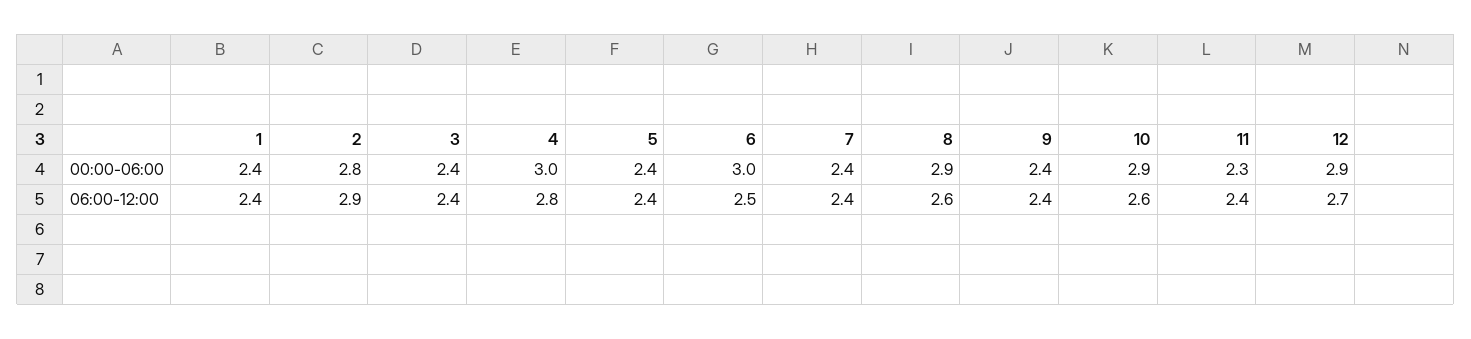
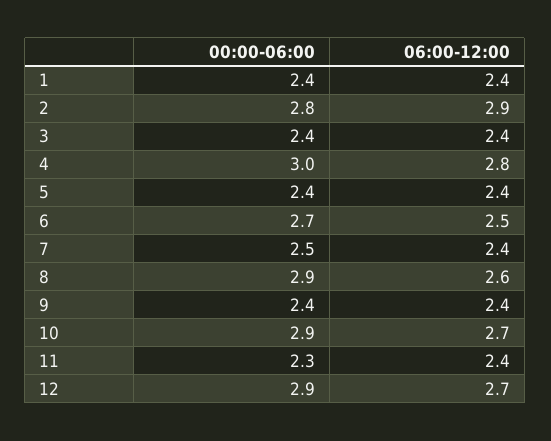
  {
    "1": {
      "00:00-06:00": 2.4,
      "06:00-12:00": 2.4
    },
    "2": {
      "00:00-06:00": 2.8,
      "06:00-12:00": 2.9
    },
    "3": {
      "00:00-06:00": 2.4,
      "06:00-12:00": 2.4
    },
    "4": {
      "00:00-06:00": 3,
      "06:00-12:00": 2.8
    },
    "5": {
      "00:00-06:00": 2.4,
      "06:00-12:00": 2.4
    },
    "6": {
-     "00:00-06:00": 3,
+     "00:00-06:00": 2.7,
      "06:00-12:00": 2.5
    },
    "7": {
-     "00:00-06:00": 2.4,
+     "00:00-06:00": 2.5,
      "06:00-12:00": 2.4
    },
    "8": {
      "00:00-06:00": 2.9,
      "06:00-12:00": 2.6
    },
    "9": {
      "00:00-06:00": 2.4,
      "06:00-12:00": 2.4
    },
    "10": {
      "00:00-06:00": 2.9,
-     "06:00-12:00": 2.6
+     "06:00-12:00": 2.7
    },
    "11": {
      "00:00-06:00": 2.3,
      "06:00-12:00": 2.4
    },
    "12": {
      "00:00-06:00": 2.9,
      "06:00-12:00": 2.7
    }
  }

